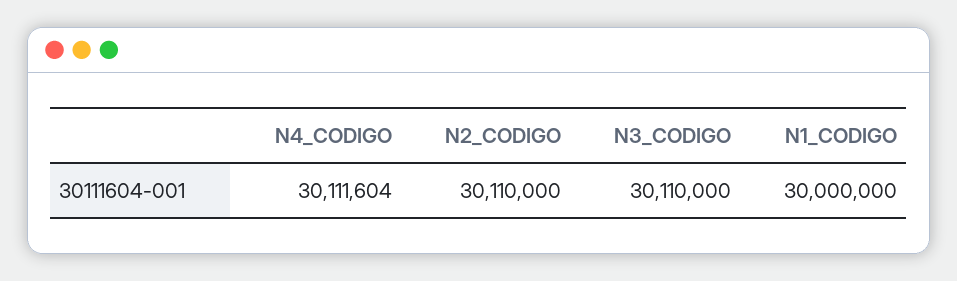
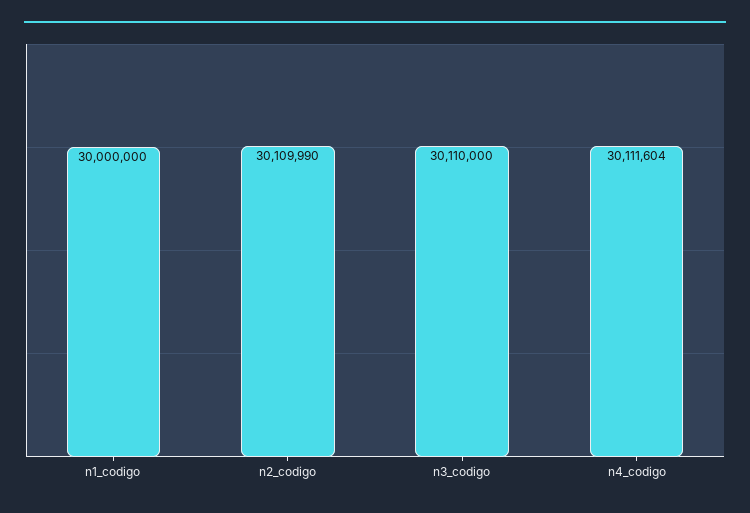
  {
    "N4_CODIGO": 30111604,
-   "N2_CODIGO": 30110000,
+   "N2_CODIGO": 30109990,
    "N3_CODIGO": 30110000,
    "N1_CODIGO": 30000000
  }

